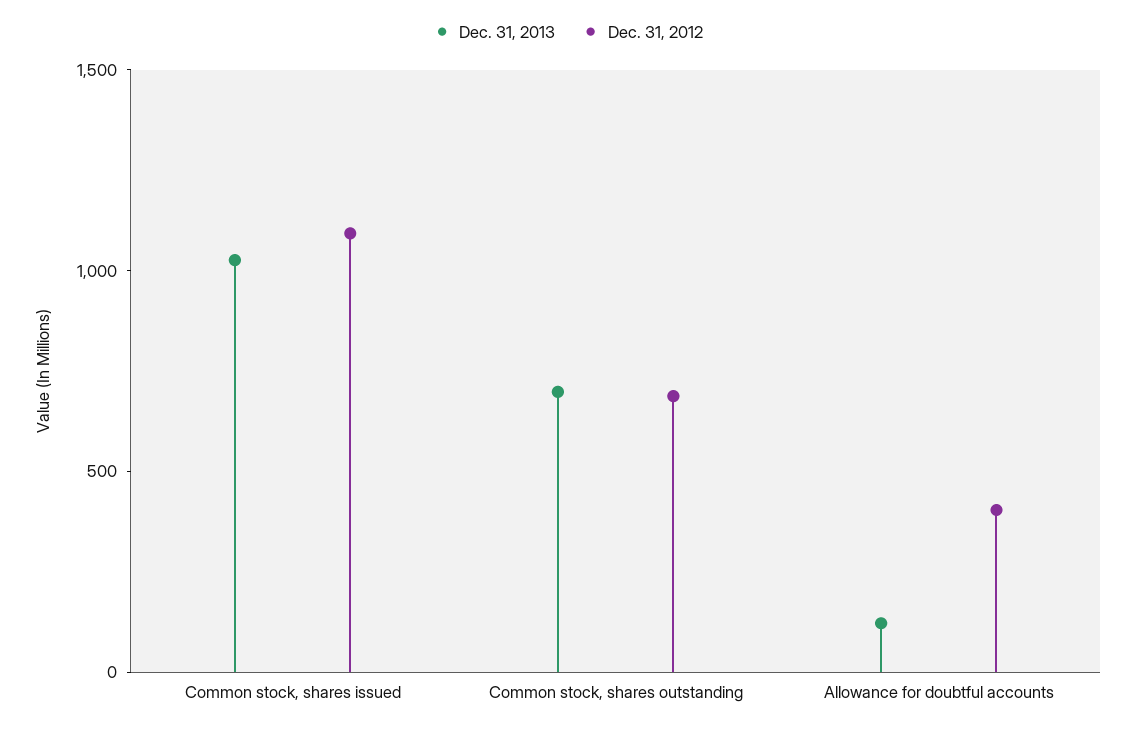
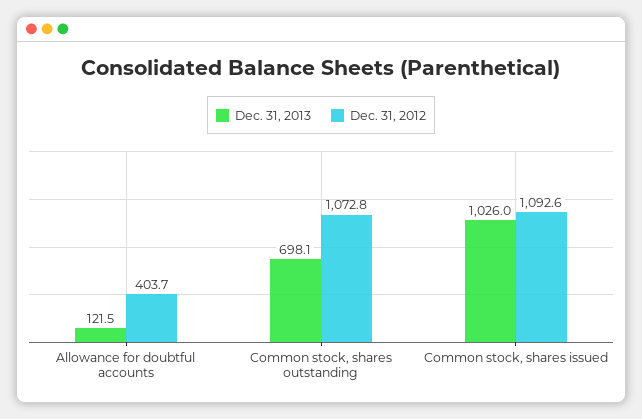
  {
    "Dec. 31, 2013": {
      "Common stock, shares issued": 1026,
      "Common stock, shares outstanding": 698.1,
      "Allowance for doubtful accounts": 121.5
    },
    "Dec. 31, 2012": {
      "Common stock, shares issued": 1092.6,
-     "Common stock, shares outstanding": 700,
+     "Common stock, shares outstanding": 1072.8,
      "Allowance for doubtful accounts": 403.7
    }
  }

